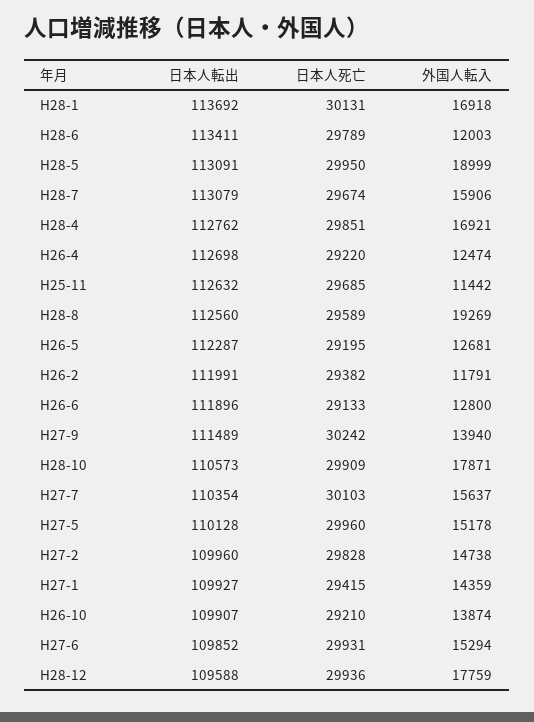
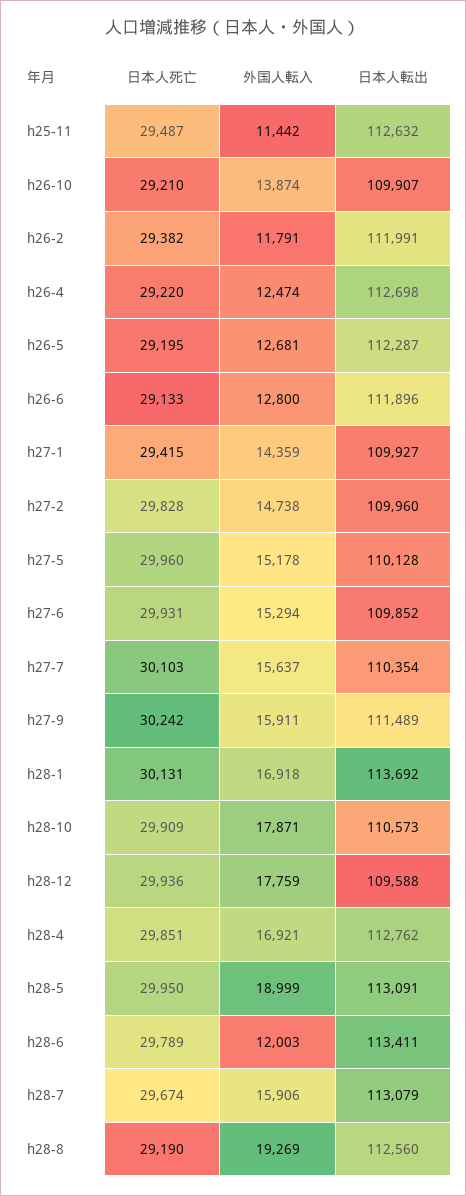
  {
    "日本人転出": {
      "H28-1": 113692,
      "H28-6": 113411,
      "H28-5": 113091,
      "H28-7": 113079,
      "H28-4": 112762,
      "H26-4": 112698,
      "H25-11": 112632,
      "H28-8": 112560,
      "H26-5": 112287,
      "H26-2": 111991,
      "H26-6": 111896,
      "H27-9": 111489,
      "H28-10": 110573,
      "H27-7": 110354,
      "H27-5": 110128,
      "H27-2": 109960,
      "H27-1": 109927,
      "H26-10": 109907,
      "H27-6": 109852,
      "H28-12": 109588
    },
    "日本人死亡": {
      "H28-1": 30131,
      "H28-6": 29789,
      "H28-5": 29950,
      "H28-7": 29674,
      "H28-4": 29851,
      "H26-4": 29220,
-     "H25-11": 29685,
+     "H25-11": 29487,
-     "H28-8": 29589,
+     "H28-8": 29190,
      "H26-5": 29195,
      "H26-2": 29382,
      "H26-6": 29133,
      "H27-9": 30242,
      "H28-10": 29909,
      "H27-7": 30103,
      "H27-5": 29960,
      "H27-2": 29828,
      "H27-1": 29415,
      "H26-10": 29210,
      "H27-6": 29931,
      "H28-12": 29936
    },
    "外国人転入": {
      "H28-1": 16918,
      "H28-6": 12003,
      "H28-5": 18999,
      "H28-7": 15906,
      "H28-4": 16921,
      "H26-4": 12474,
      "H25-11": 11442,
      "H28-8": 19269,
      "H26-5": 12681,
      "H26-2": 11791,
      "H26-6": 12800,
-     "H27-9": 13940,
+     "H27-9": 15911,
      "H28-10": 17871,
      "H27-7": 15637,
      "H27-5": 15178,
      "H27-2": 14738,
      "H27-1": 14359,
      "H26-10": 13874,
      "H27-6": 15294,
      "H28-12": 17759
    }
  }

